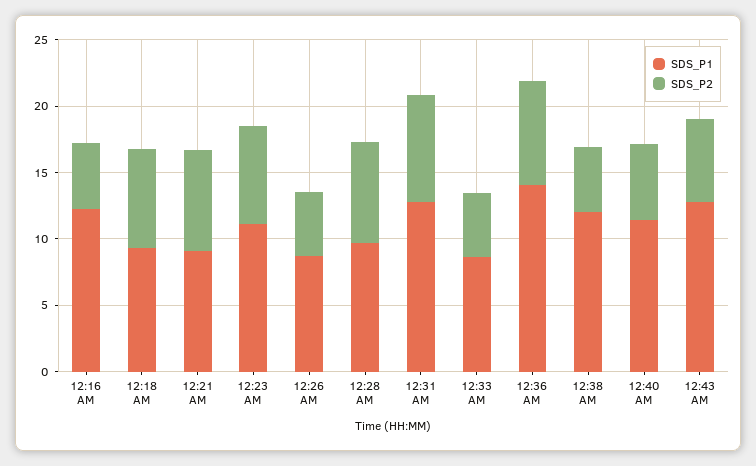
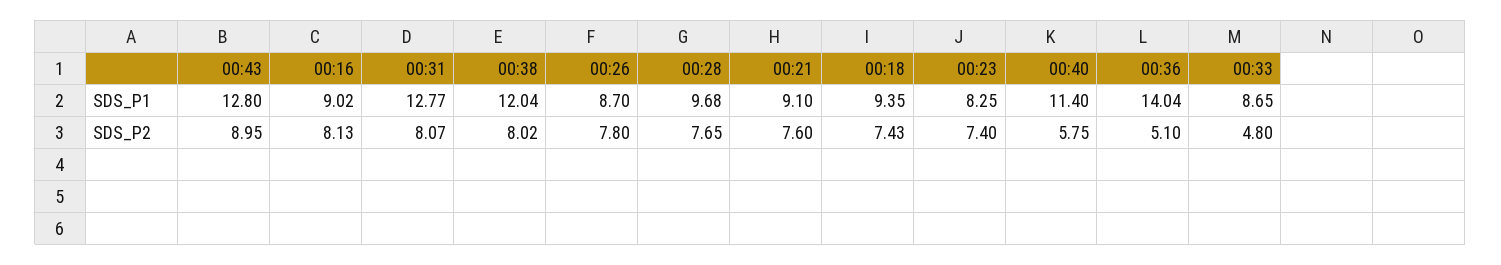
  {
    "SDS_P1": {
-     "12:16 AM": 12,
+     "12:16 AM": 9.02,
      "12:18 AM": 9.35,
      "12:21 AM": 9.1,
-     "12:23 AM": 11,
+     "12:23 AM": 8.25,
      "12:26 AM": 8.7,
      "12:28 AM": 9.68,
      "12:31 AM": 12.77,
      "12:33 AM": 8.65,
      "12:36 AM": 14.04,
      "12:38 AM": 12.04,
      "12:40 AM": 11.4,
      "12:43 AM": 12.8
    },
    "SDS_P2": {
-     "12:16 AM": 5,
+     "12:16 AM": 8.13,
      "12:18 AM": 7.43,
      "12:21 AM": 7.6,
      "12:23 AM": 7.4,
-     "12:26 AM": 5,
+     "12:26 AM": 7.8,
      "12:28 AM": 7.65,
      "12:31 AM": 8.07,
      "12:33 AM": 4.8,
-     "12:36 AM": 8,
+     "12:36 AM": 5.1,
-     "12:38 AM": 5,
+     "12:38 AM": 8.02,
      "12:40 AM": 5.75,
-     "12:43 AM": 6
+     "12:43 AM": 8.95
    }
  }

